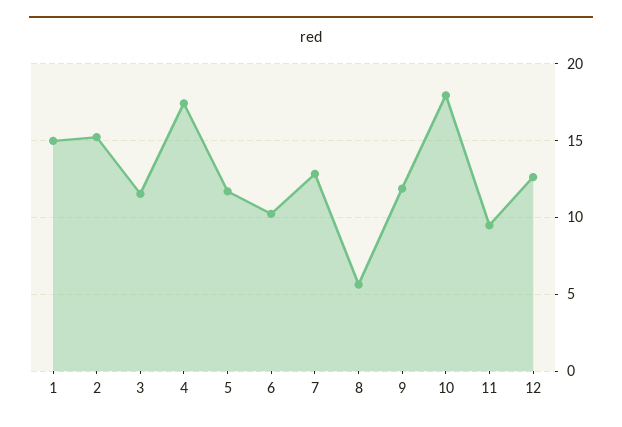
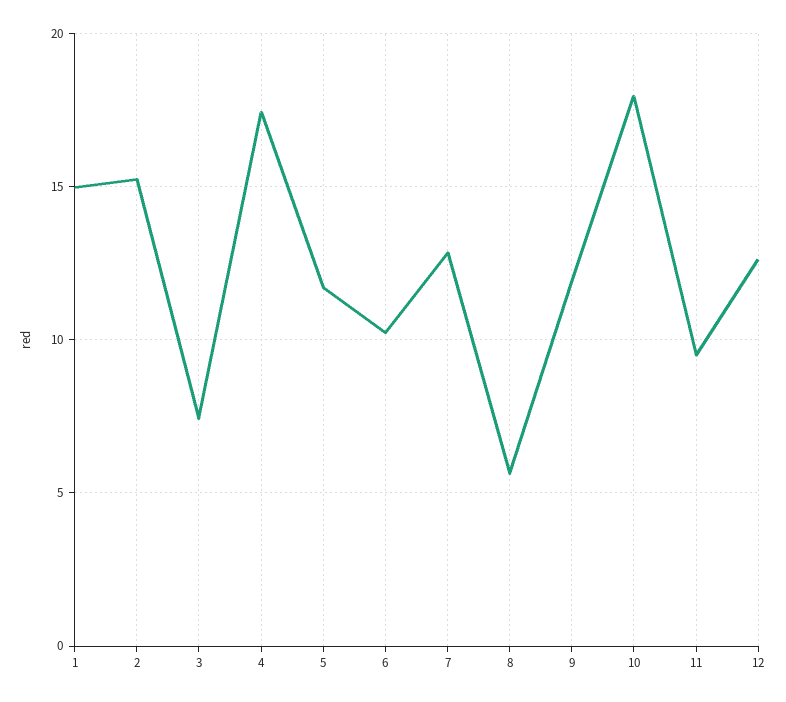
  {
    "1": 15,
    "2": 15,
-   "3": 11.5,
+   "3": 7.5,
    "4": 17.5,
    "5": 11.5,
    "6": 10,
    "7": 13,
    "8": 5.5,
    "9": 12,
    "10": 18,
    "11": 9.5,
    "12": 12.5
  }

